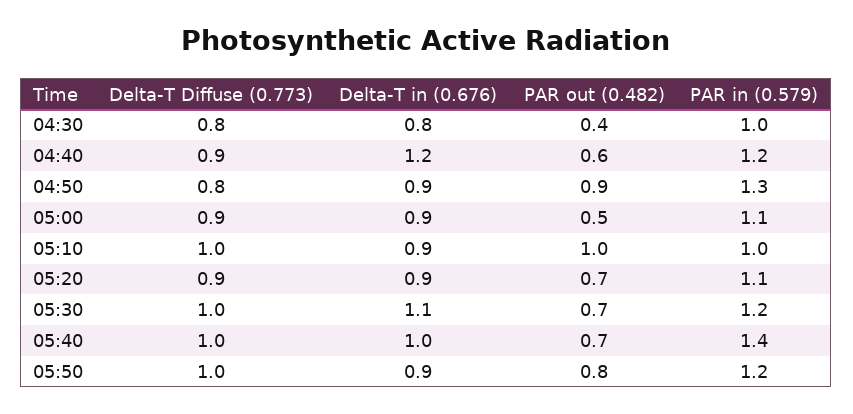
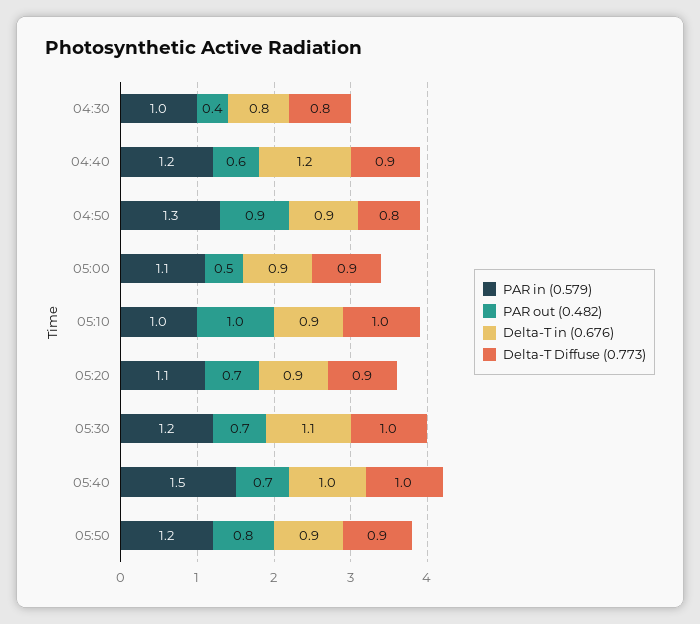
  {
    "Delta-T Diffuse (0.773)": {
      "04:30": 0.8,
      "04:40": 0.9,
      "04:50": 0.8,
      "05:00": 0.9,
      "05:10": 1,
      "05:20": 0.9,
      "05:30": 1,
      "05:40": 1,
-     "05:50": 1
+     "05:50": 0.9
    },
    "Delta-T in (0.676)": {
      "04:30": 0.8,
      "04:40": 1.2,
      "04:50": 0.9,
      "05:00": 0.9,
      "05:10": 0.9,
      "05:20": 0.9,
      "05:30": 1.1,
      "05:40": 1,
      "05:50": 0.9
    },
    "PAR out (0.482)": {
      "04:30": 0.4,
      "04:40": 0.6,
      "04:50": 0.9,
      "05:00": 0.5,
      "05:10": 1,
      "05:20": 0.7,
      "05:30": 0.7,
      "05:40": 0.7,
      "05:50": 0.8
    },
    "PAR in (0.579)": {
      "04:30": 1,
      "04:40": 1.2,
      "04:50": 1.3,
      "05:00": 1.1,
      "05:10": 1,
      "05:20": 1.1,
      "05:30": 1.2,
-     "05:40": 1.4,
+     "05:40": 1.5,
      "05:50": 1.2
    }
  }

